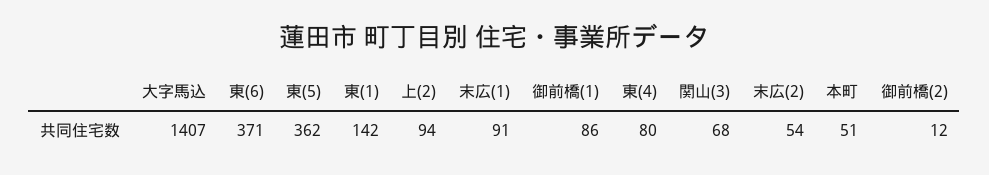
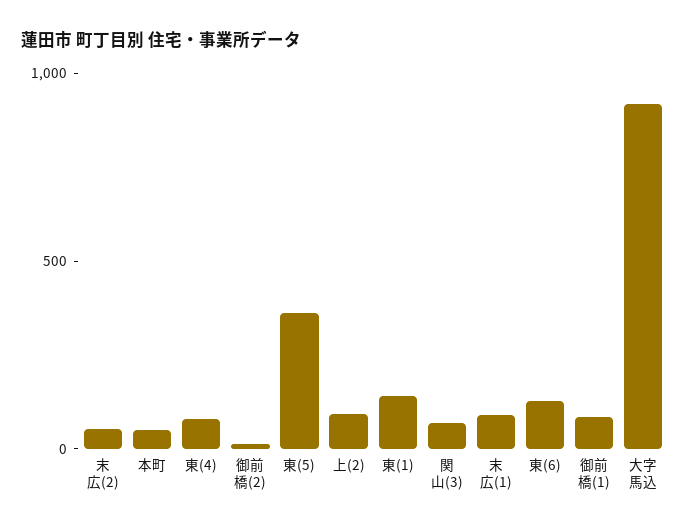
  {
-   "大字馬込": 1407,
+   "大字馬込": 900,
-   "東(6)": 371,
+   "東(6)": 100,
    "東(5)": 362,
    "東(1)": 142,
    "上(2)": 94,
    "末広(1)": 91,
    "御前橋(1)": 86,
    "東(4)": 80,
    "関山(3)": 68,
    "末広(2)": 54,
    "本町": 51,
    "御前橋(2)": 12
  }

